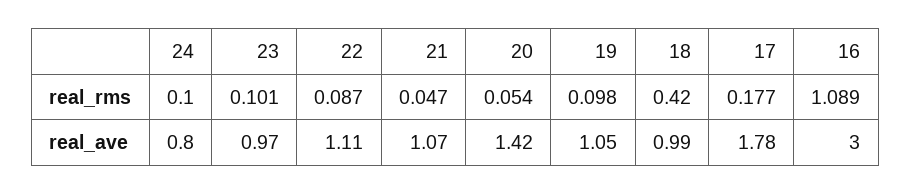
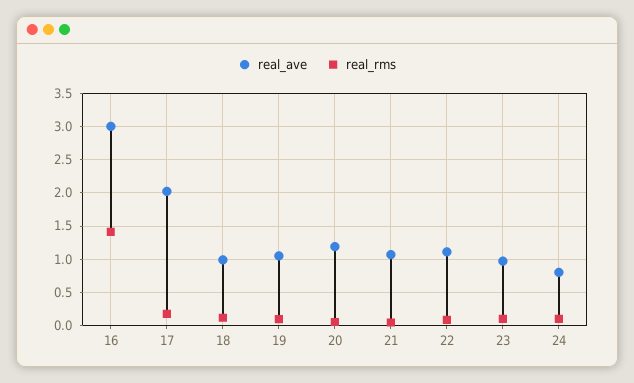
  {
    "real_rms": {
      "24": 0.1,
      "23": 0.101,
      "22": 0.087,
      "21": 0.047,
      "20": 0.054,
      "19": 0.098,
-     "18": 0.42,
+     "18": 0.1,
      "17": 0.177,
-     "16": 1.089
+     "16": 1.4
    },
    "real_ave": {
      "24": 0.8,
      "23": 0.97,
      "22": 1.11,
      "21": 1.07,
-     "20": 1.42,
+     "20": 1.2,
      "19": 1.05,
      "18": 0.99,
-     "17": 1.78,
+     "17": 2,
      "16": 3
    }
  }

